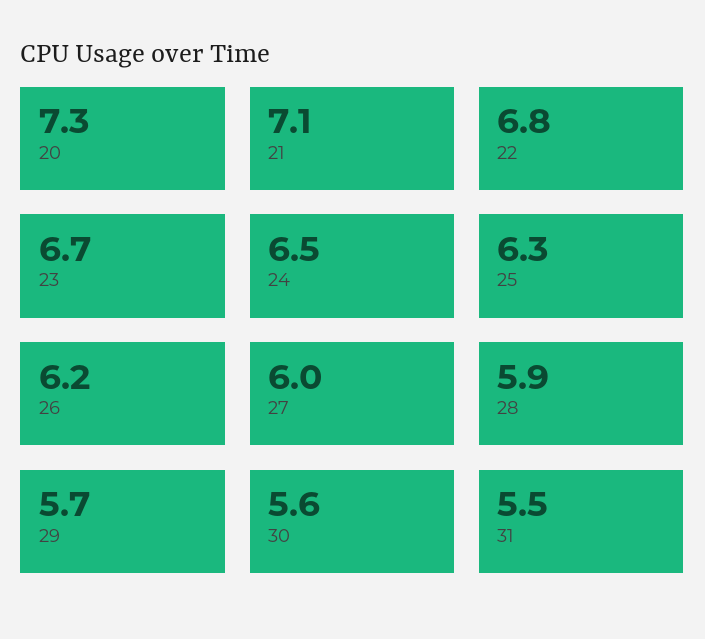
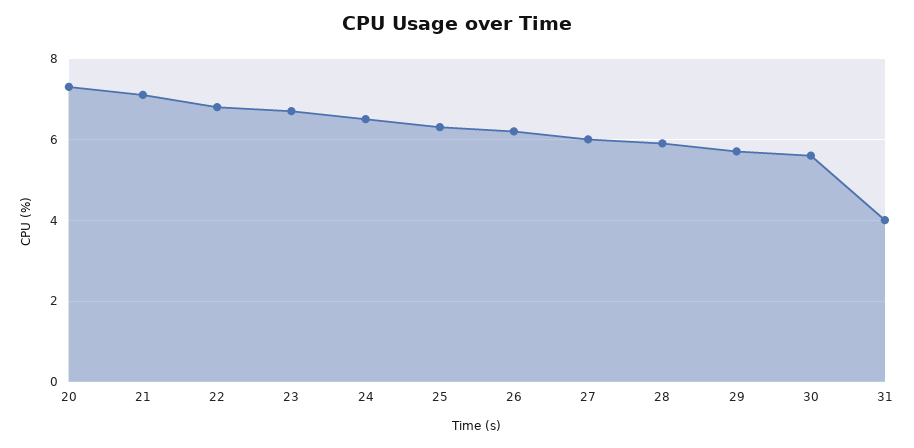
  {
    "20": 7.3,
    "21": 7.1,
    "22": 6.8,
    "23": 6.7,
    "24": 6.5,
    "25": 6.3,
    "26": 6.2,
    "27": 6,
    "28": 5.9,
    "29": 5.7,
    "30": 5.6,
-   "31": 5.5
+   "31": 4
  }

